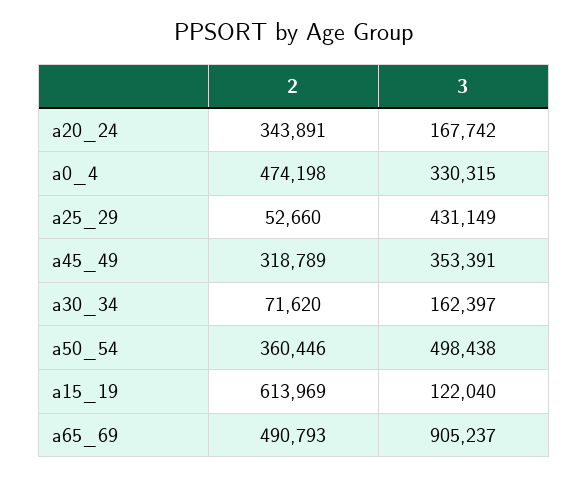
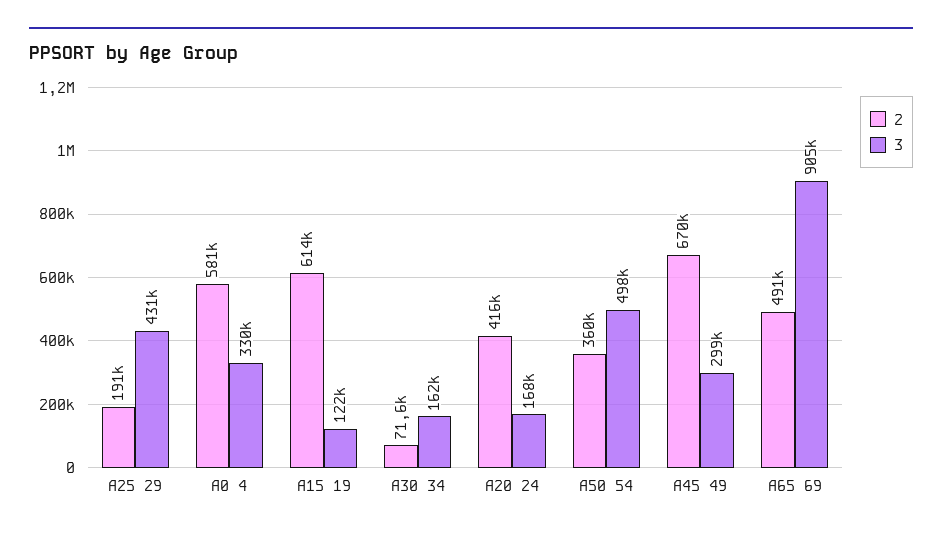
  {
    "2": {
-     "a20_24": 343891,
+     "a20_24": 416000,
-     "a0_4": 474198,
+     "a0_4": 581000,
-     "a25_29": 52660,
+     "a25_29": 191000,
-     "a45_49": 318789,
+     "a45_49": 670000,
      "a30_34": 71620,
      "a50_54": 360446,
      "a15_19": 613969,
      "a65_69": 490793
    },
    "3": {
      "a20_24": 167742,
      "a0_4": 330315,
      "a25_29": 431149,
-     "a45_49": 353391,
+     "a45_49": 299000,
      "a30_34": 162397,
      "a50_54": 498438,
      "a15_19": 122040,
      "a65_69": 905237
    }
  }

